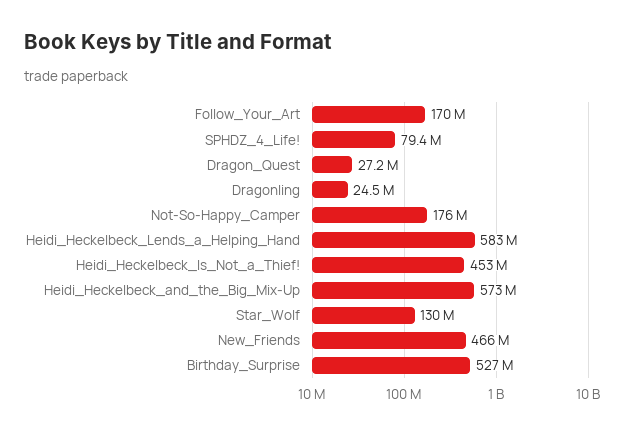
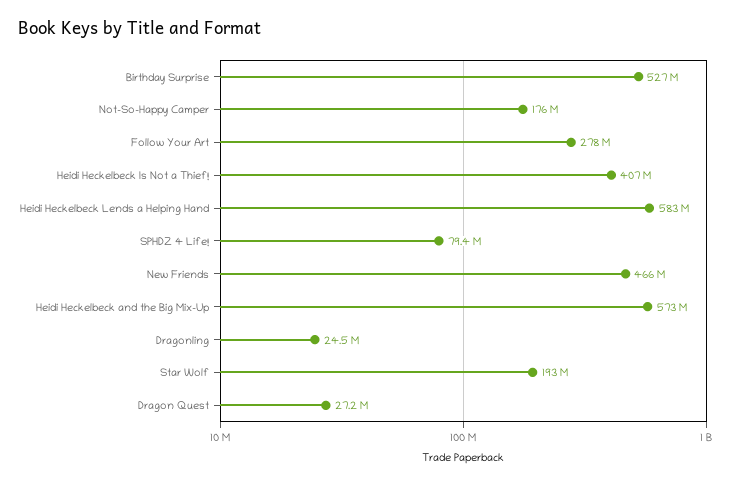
  {
-   "Follow_Your_Art": 170000000,
+   "Follow_Your_Art": 278000000,
    "SPHDZ_4_Life!": 79400000,
    "Dragon_Quest": 27200000,
    "Dragonling": 24500000,
    "Not-So-Happy_Camper": 176000000,
    "Heidi_Heckelbeck_Lends_a_Helping_Hand": 583000000,
-   "Heidi_Heckelbeck_Is_Not_a_Thief!": 453000000,
+   "Heidi_Heckelbeck_Is_Not_a_Thief!": 407000000,
    "Heidi_Heckelbeck_and_the_Big_Mix-Up": 573000000,
-   "Star_Wolf": 130000000,
+   "Star_Wolf": 193000000,
    "New_Friends": 466000000,
    "Birthday_Surprise": 527000000
  }

